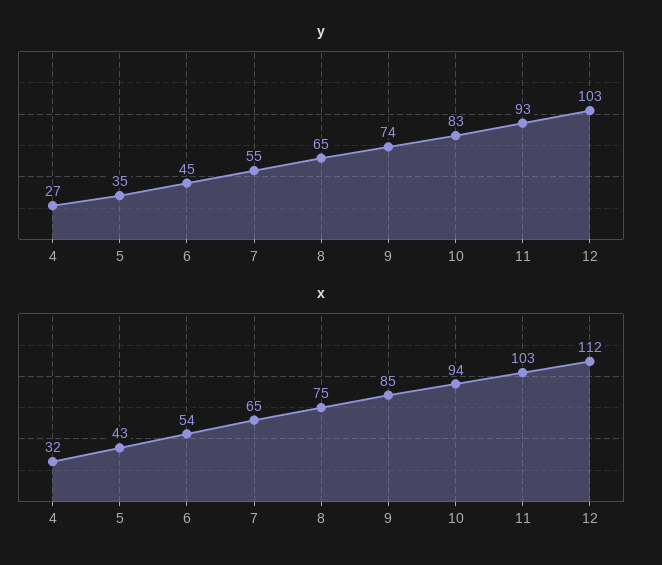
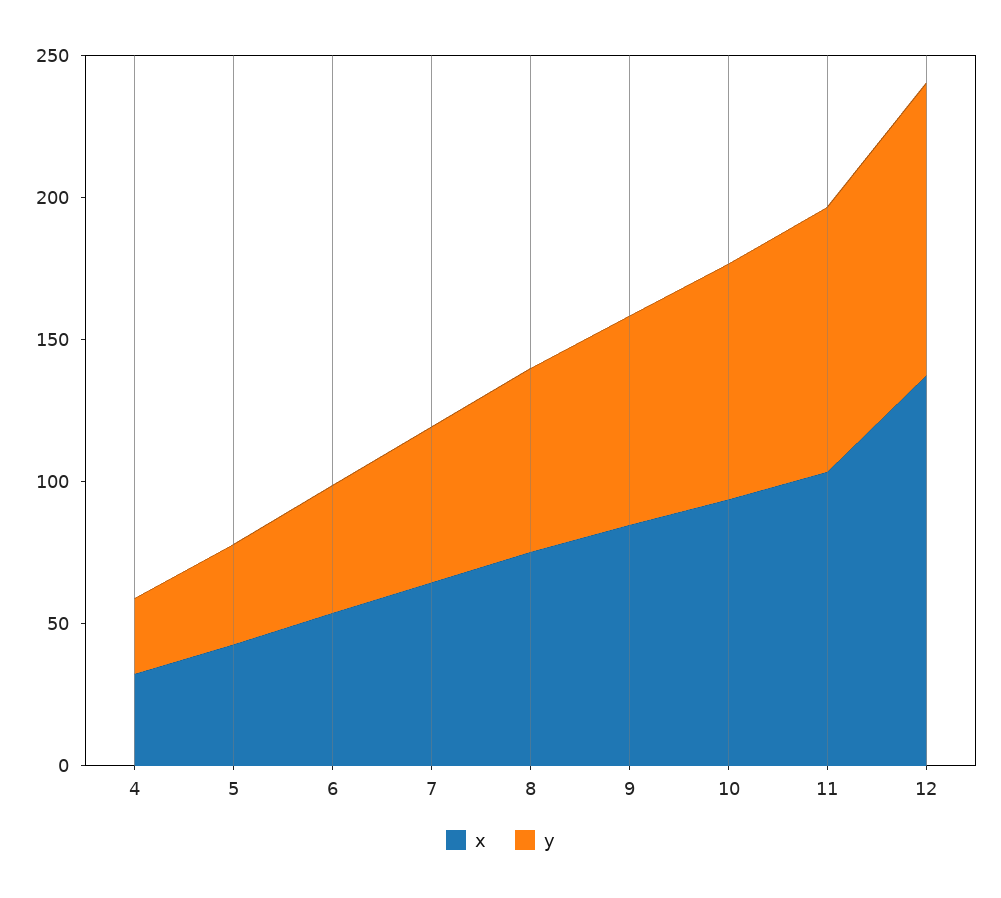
  {
    "y": {
      "4": 27,
      "5": 35,
      "6": 45,
      "7": 55,
      "8": 65,
      "9": 74,
      "10": 83,
      "11": 93,
      "12": 103
    },
    "x": {
      "4": 32,
      "5": 43,
      "6": 54,
      "7": 65,
      "8": 75,
      "9": 85,
      "10": 94,
      "11": 103,
-     "12": 112
+     "12": 140
    }
  }

